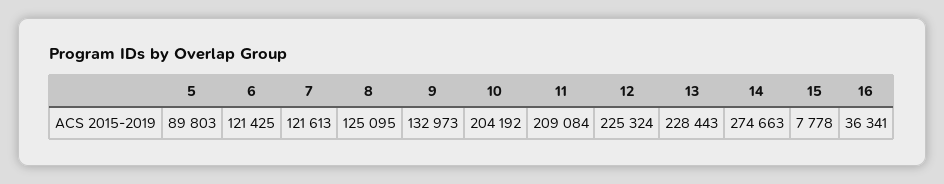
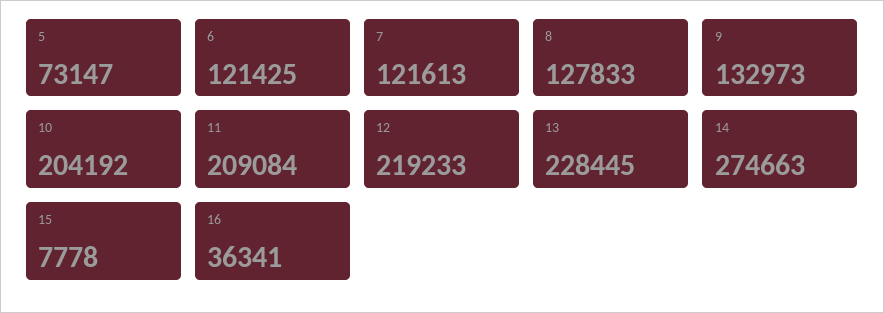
  {
-   "5": 89803,
+   "5": 73147,
    "6": 121425,
    "7": 121613,
-   "8": 125095,
+   "8": 127833,
    "9": 132973,
    "10": 204192,
    "11": 209084,
-   "12": 225324,
+   "12": 219233,
-   "13": 228443,
+   "13": 228445,
    "14": 274663,
    "15": 7778,
    "16": 36341
  }

